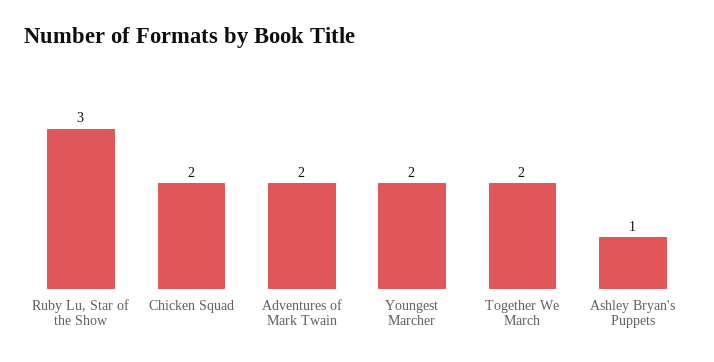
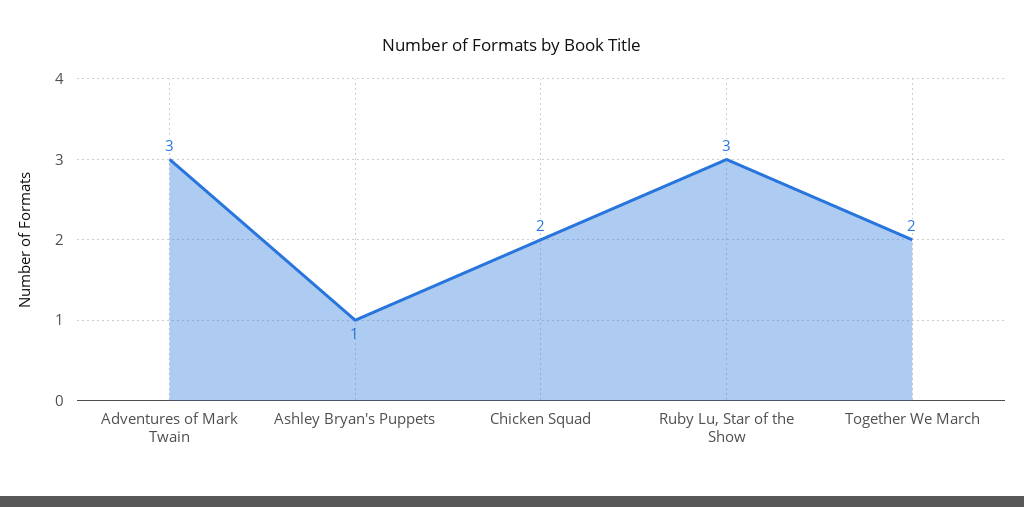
  {
    "Ruby Lu, Star of the Show": 3,
    "Chicken Squad": 2,
-   "Adventures of Mark Twain": 2,
+   "Adventures of Mark Twain": 3,
-   "Youngest Marcher": 2,
    "Together We March": 2,
    "Ashley Bryan's Puppets": 1
  }

